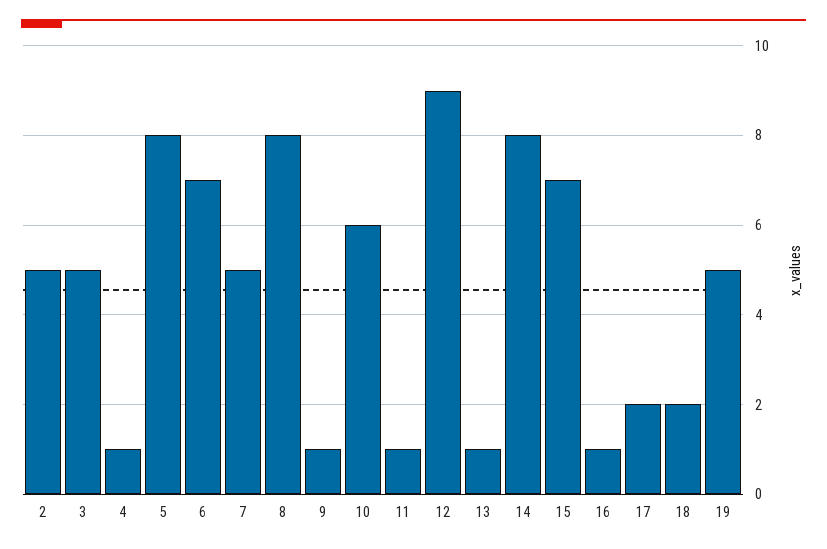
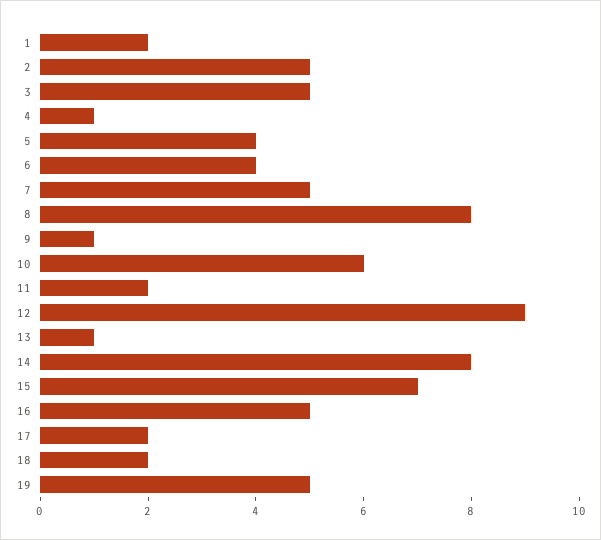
  {
    "2": 5,
    "3": 5,
    "4": 1,
-   "5": 8,
+   "5": 4,
-   "6": 7,
+   "6": 4,
    "7": 5,
    "8": 8,
    "9": 1,
    "10": 6,
-   "11": 1,
+   "11": 2,
    "12": 9,
    "13": 1,
    "14": 8,
    "15": 7,
-   "16": 1,
+   "16": 5,
    "17": 2,
    "18": 2,
-   "19": 5
+   "19": 5,
+   "1": 2
  }

